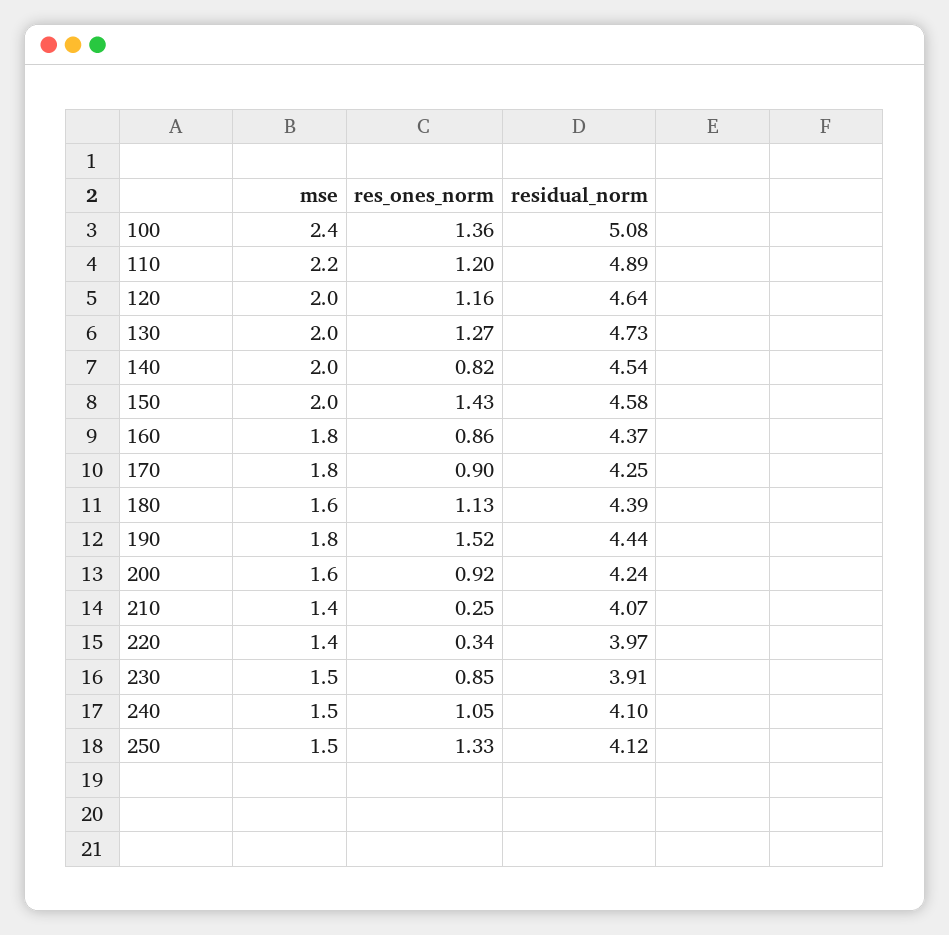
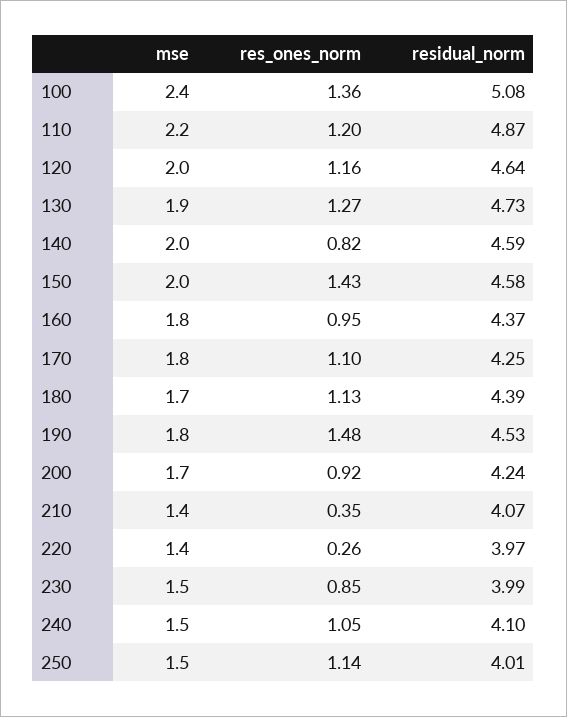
  {
    "mse": {
      "100": 2.4,
      "110": 2.2,
      "120": 2,
-     "130": 2,
+     "130": 1.9,
      "140": 2,
      "150": 2,
      "160": 1.8,
      "170": 1.8,
-     "180": 1.6,
+     "180": 1.7,
      "190": 1.8,
-     "200": 1.6,
+     "200": 1.7,
      "210": 1.4,
      "220": 1.4,
      "230": 1.5,
      "240": 1.5,
      "250": 1.5
    },
    "res_ones_norm": {
      "100": 1.36,
      "110": 1.2,
      "120": 1.16,
      "130": 1.27,
      "140": 0.82,
      "150": 1.43,
-     "160": 0.86,
+     "160": 0.95,
-     "170": 0.9,
+     "170": 1.1,
      "180": 1.13,
-     "190": 1.52,
+     "190": 1.48,
      "200": 0.92,
-     "210": 0.25,
+     "210": 0.35,
-     "220": 0.34,
+     "220": 0.26,
      "230": 0.85,
      "240": 1.05,
-     "250": 1.33
+     "250": 1.14
    },
    "residual_norm": {
      "100": 5.08,
-     "110": 4.89,
+     "110": 4.87,
      "120": 4.64,
      "130": 4.73,
-     "140": 4.54,
+     "140": 4.59,
      "150": 4.58,
      "160": 4.37,
      "170": 4.25,
      "180": 4.39,
-     "190": 4.44,
+     "190": 4.53,
      "200": 4.24,
      "210": 4.07,
      "220": 3.97,
-     "230": 3.91,
+     "230": 3.99,
      "240": 4.1,
-     "250": 4.12
+     "250": 4.01
    }
  }

